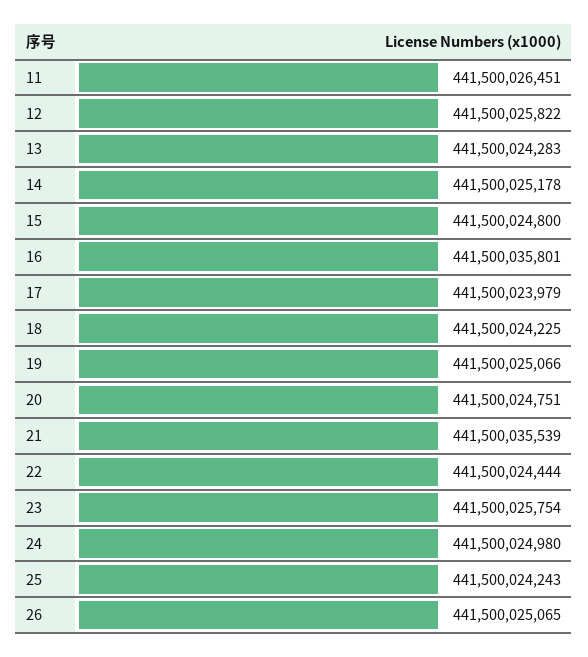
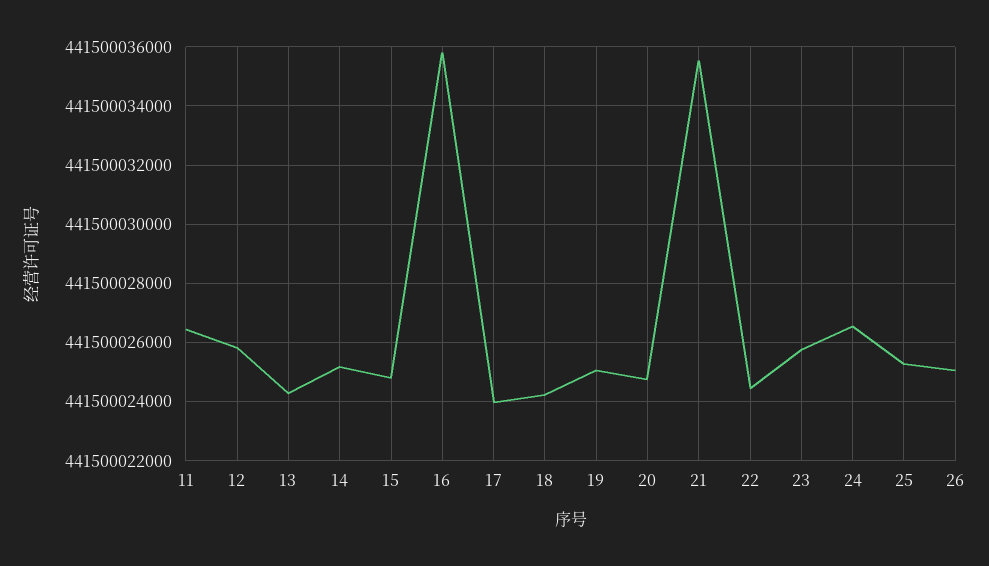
  {
    "11": 441500026451,
    "12": 441500025822,
    "13": 441500024283,
    "14": 441500025178,
    "15": 441500024800,
    "16": 441500035801,
    "17": 441500023979,
    "18": 441500024225,
    "19": 441500025066,
    "20": 441500024751,
    "21": 441500035539,
    "22": 441500024444,
    "23": 441500025754,
-   "24": 441500024980,
+   "24": 441500026500,
-   "25": 441500024243,
+   "25": 441500025250,
    "26": 441500025065
  }

